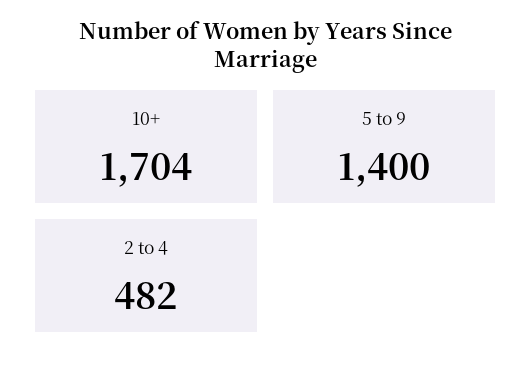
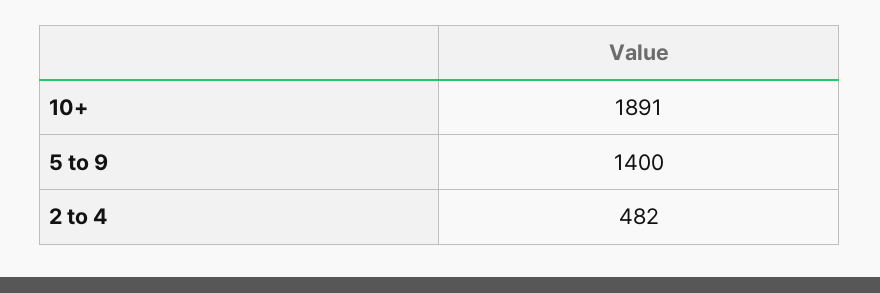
  {
-   "10+": 1704,
+   "10+": 1891,
    "5 to 9": 1400,
    "2 to 4": 482
  }

